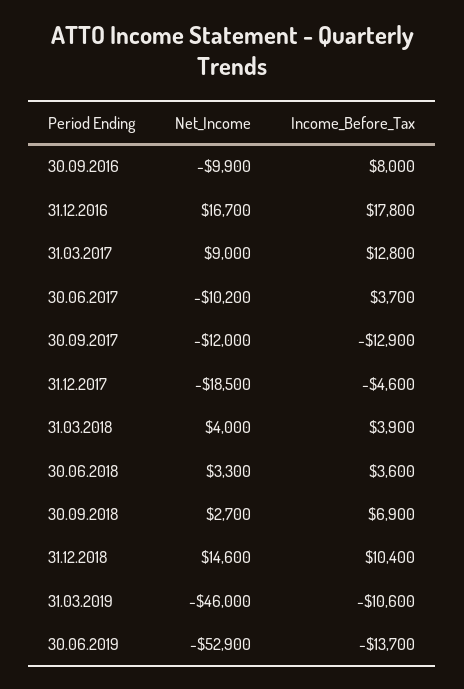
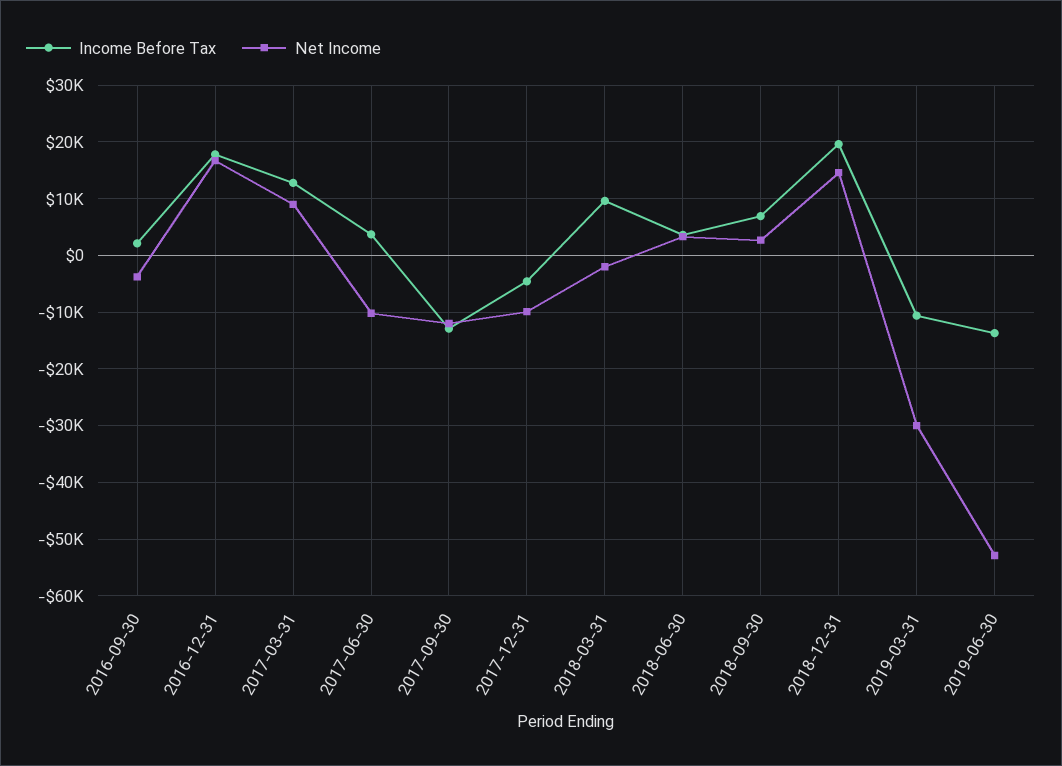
  {
    "Net_Income": {
-     "30.09.2016": -9900,
+     "30.09.2016": -4000,
      "31.12.2016": 16700,
      "31.03.2017": 9000,
      "30.06.2017": -10200,
      "30.09.2017": -12000,
-     "31.12.2017": -18500,
+     "31.12.2017": -10000,
-     "31.03.2018": 4000,
+     "31.03.2018": -2000,
      "30.06.2018": 3300,
      "30.09.2018": 2700,
      "31.12.2018": 14600,
-     "31.03.2019": -46000,
+     "31.03.2019": -30000,
      "30.06.2019": -52900
    },
    "Income_Before_Tax": {
-     "30.09.2016": 8000,
+     "30.09.2016": 2000,
      "31.12.2016": 17800,
      "31.03.2017": 12800,
      "30.06.2017": 3700,
      "30.09.2017": -12900,
      "31.12.2017": -4600,
-     "31.03.2018": 3900,
+     "31.03.2018": 10000,
      "30.06.2018": 3600,
      "30.09.2018": 6900,
-     "31.12.2018": 10400,
+     "31.12.2018": 20000,
      "31.03.2019": -10600,
      "30.06.2019": -13700
    }
  }

